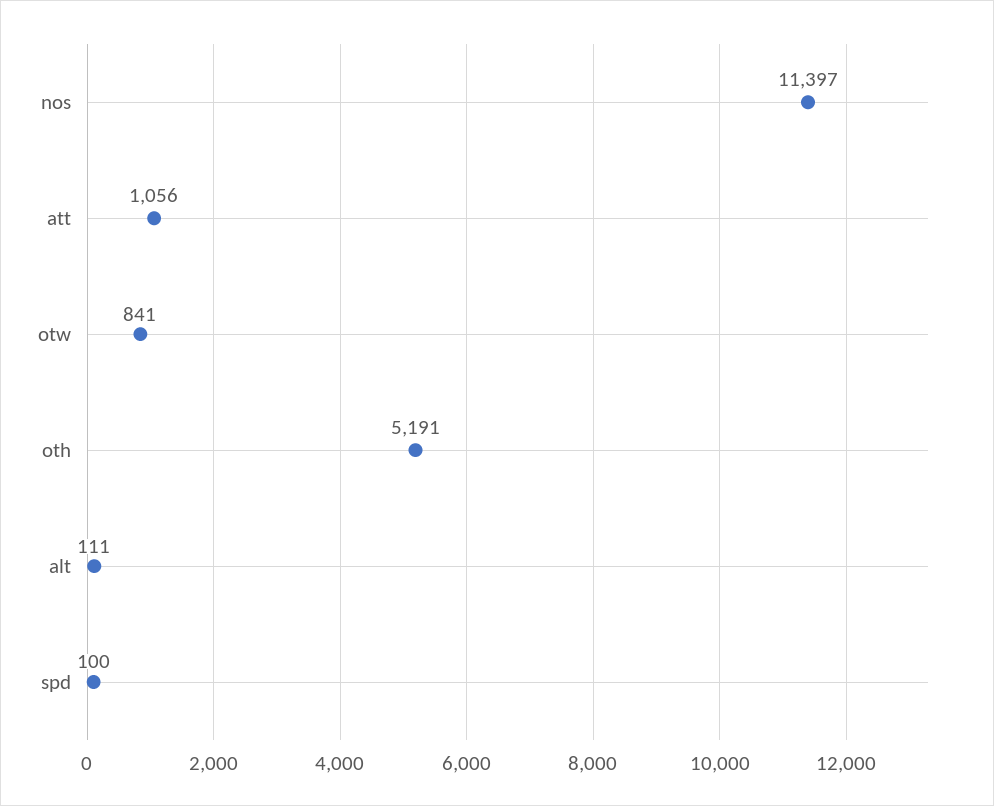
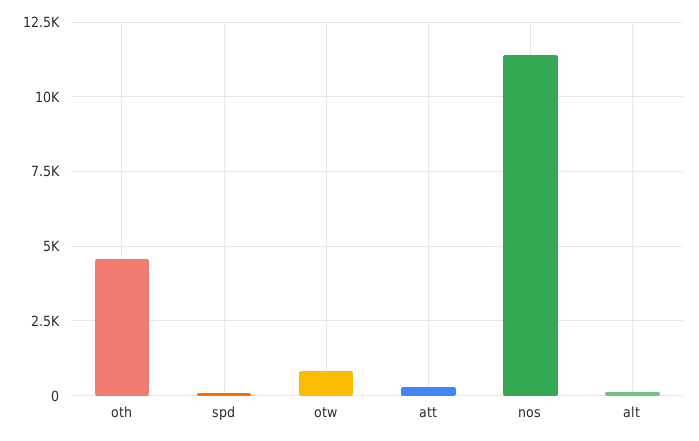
  {
    "nos": 11397,
-   "att": 1056,
+   "att": 250,
    "otw": 841,
-   "oth": 5191,
+   "oth": 4500,
    "alt": 111,
    "spd": 100
  }

